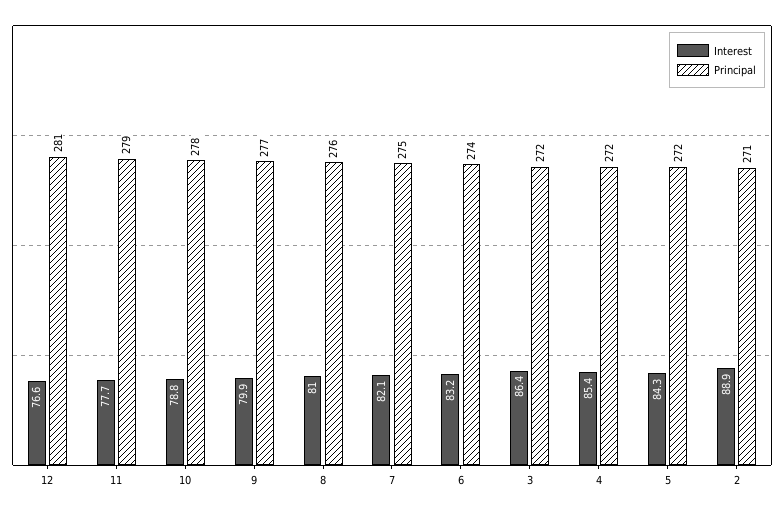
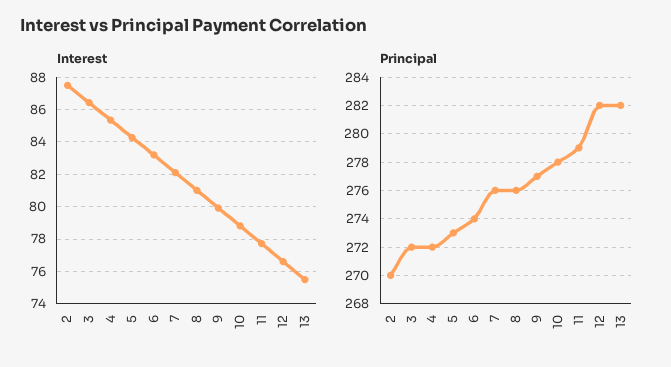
  {
    "Interest": {
      "12": 76.6,
      "11": 77.7,
      "10": 78.8,
      "9": 79.9,
      "8": 81,
      "7": 82.1,
      "6": 83.2,
      "3": 86.4,
      "4": 85.4,
      "5": 84.3,
-     "2": 88.9
+     "2": 87.5,
+     "13": 75.5
    },
    "Principal": {
-     "12": 281,
+     "12": 282,
      "11": 279,
      "10": 278,
      "9": 277,
      "8": 276,
-     "7": 275,
+     "7": 276,
      "6": 274,
      "3": 272,
      "4": 272,
-     "5": 272,
+     "5": 273,
-     "2": 271
+     "2": 270,
+     "13": 282
    }
  }

